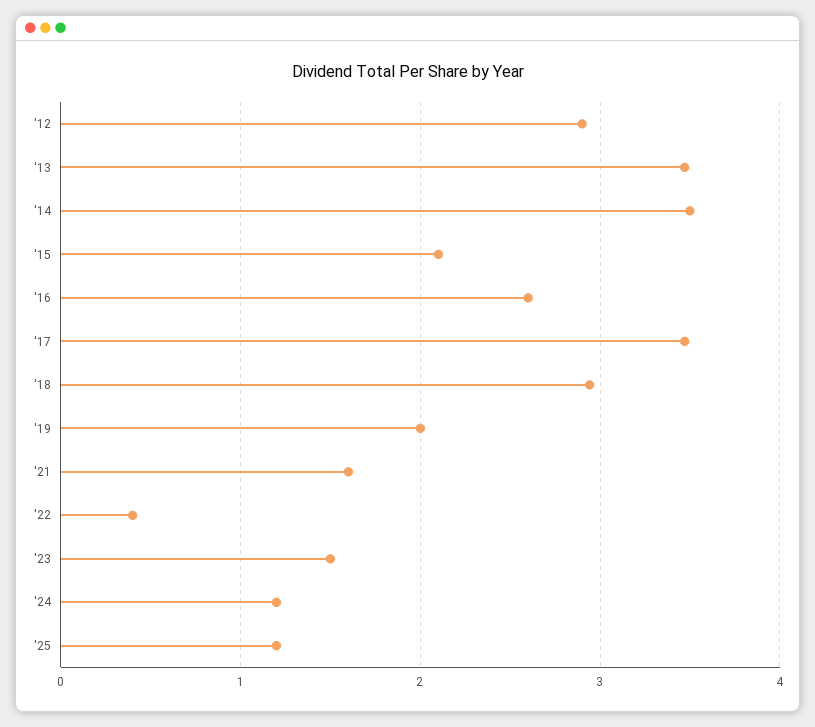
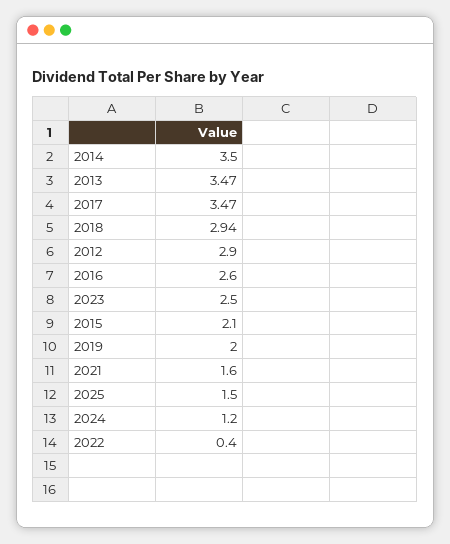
  {
    "'12": 2.9,
    "'13": 3.47,
    "'14": 3.5,
    "'15": 2.1,
    "'16": 2.6,
    "'17": 3.47,
    "'18": 2.94,
    "'19": 2,
    "'21": 1.6,
    "'22": 0.4,
-   "'23": 1.5,
+   "'23": 2.5,
    "'24": 1.2,
-   "'25": 1.2
+   "'25": 1.5
  }

